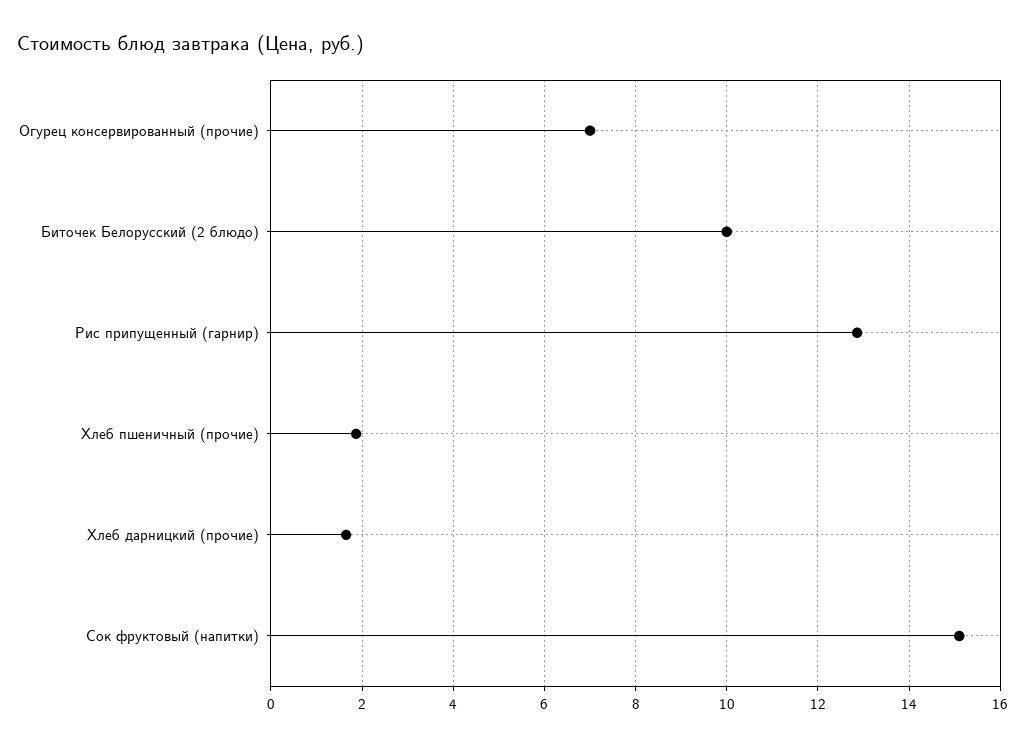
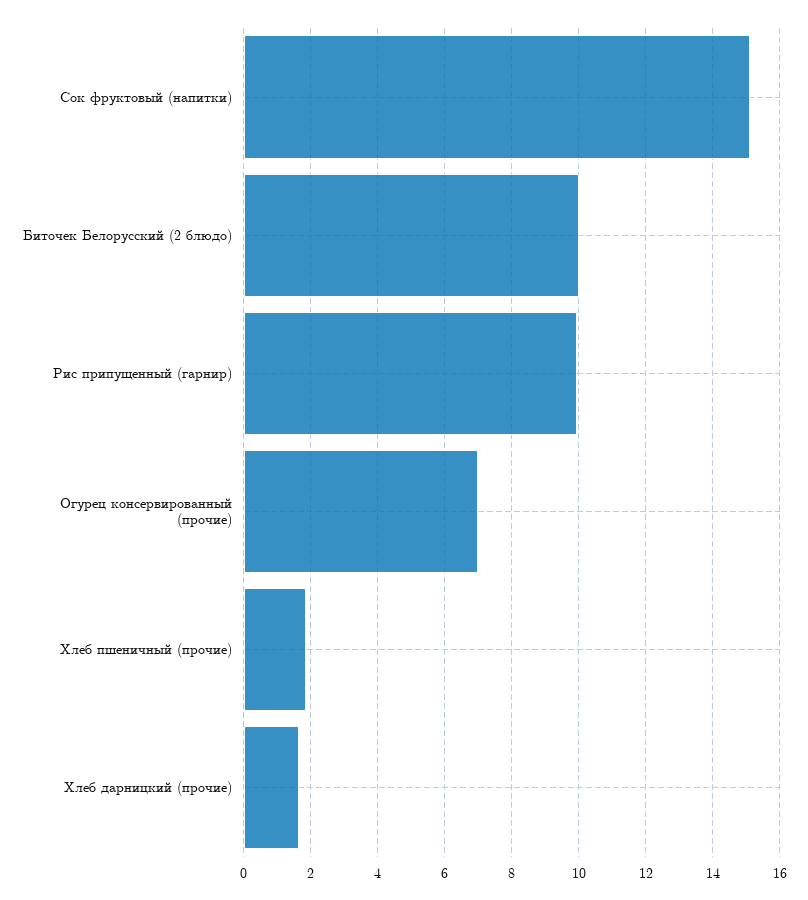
  {
    "Огурец консервированный (прочие)": 7,
    "Биточек Белорусский (2 блюдо)": 10,
-   "Рис припущенный (гарнир)": 12.8,
+   "Рис припущенный (гарнир)": 10,
    "Хлеб пшеничный (прочие)": 1.8,
    "Хлеб дарницкий (прочие)": 1.6,
    "Сок фруктовый (напитки)": 15.2
  }

